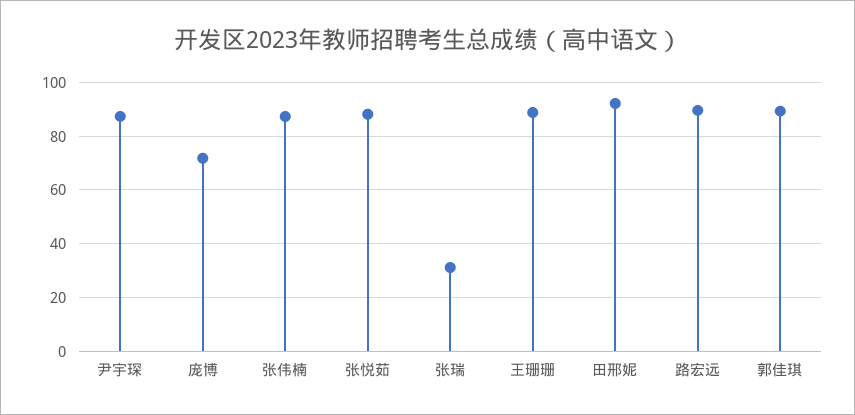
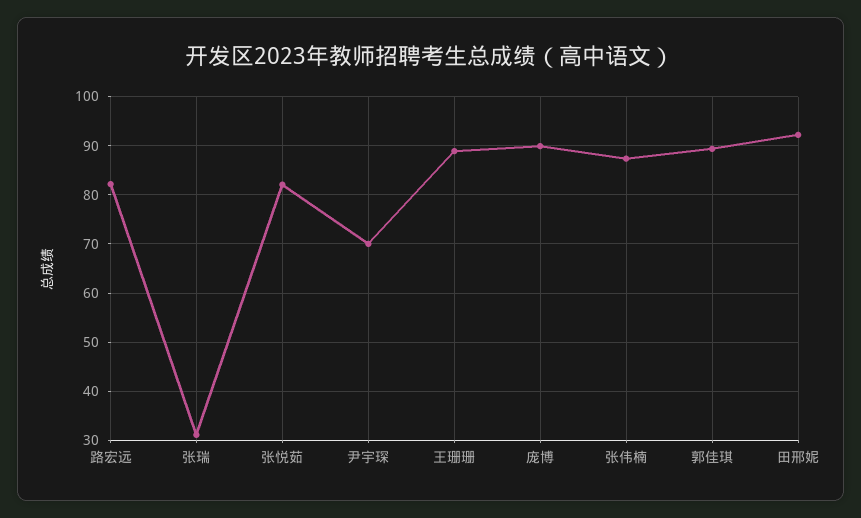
  {
-   "尹宇琛": 87.5,
+   "尹宇琛": 70,
-   "庞博": 72.5,
+   "庞博": 90,
    "张伟楠": 88,
-   "张悦茹": 87.5,
+   "张悦茹": 82,
    "张瑞": 32,
    "王珊珊": 88,
    "田邢妮": 92,
-   "路宏远": 90,
+   "路宏远": 82,
    "郭佳琪": 90
  }

